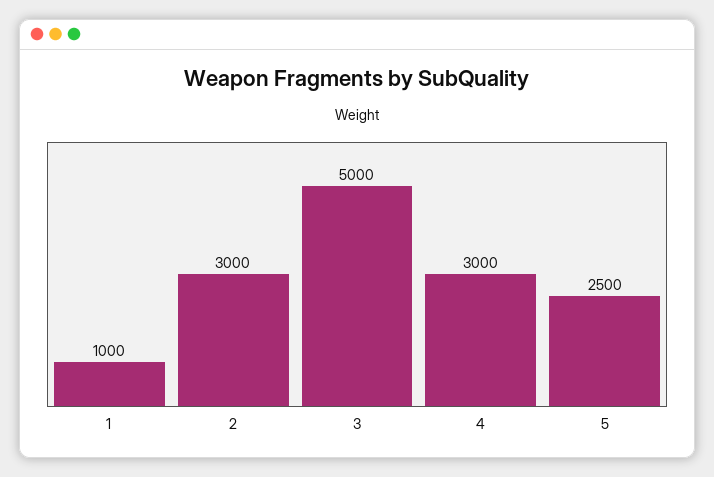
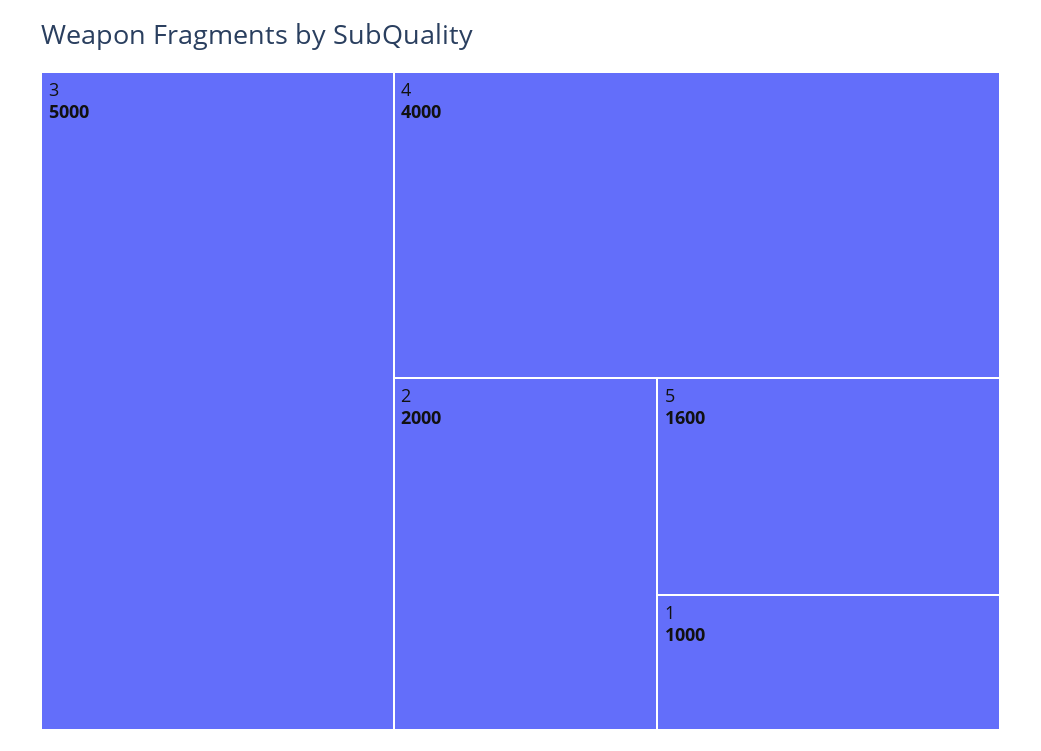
  {
    "1": 1000,
-   "2": 3000,
+   "2": 2000,
    "3": 5000,
-   "4": 3000,
+   "4": 4000,
-   "5": 2500
+   "5": 1600
  }

